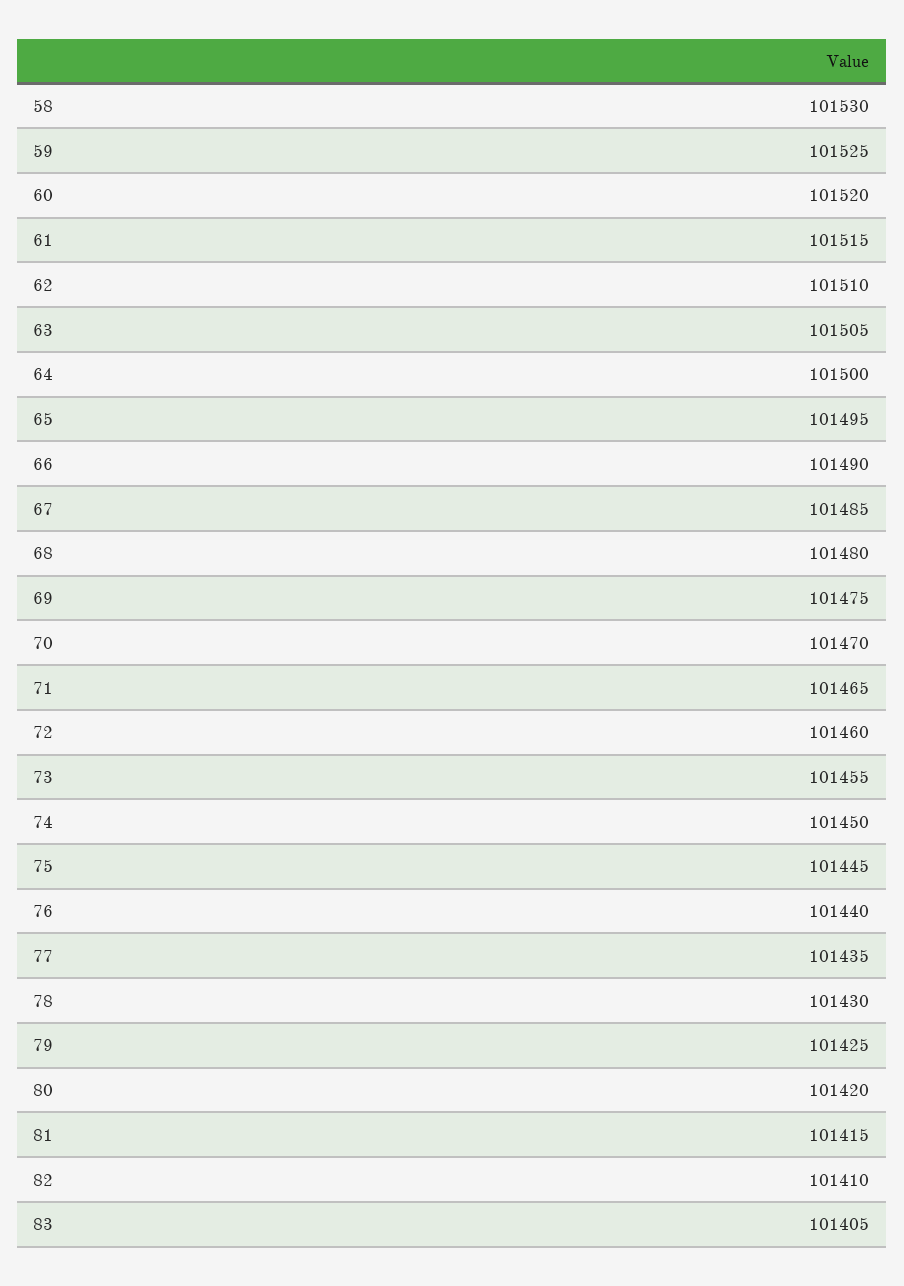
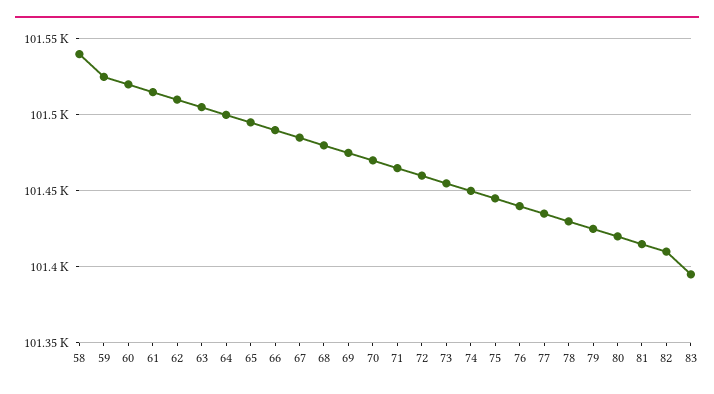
  {
-   "58": 101530,
+   "58": 101540,
    "59": 101525,
    "60": 101520,
    "61": 101515,
    "62": 101510,
    "63": 101505,
    "64": 101500,
    "65": 101495,
    "66": 101490,
    "67": 101485,
    "68": 101480,
    "69": 101475,
    "70": 101470,
    "71": 101465,
    "72": 101460,
    "73": 101455,
    "74": 101450,
    "75": 101445,
    "76": 101440,
    "77": 101435,
    "78": 101430,
    "79": 101425,
    "80": 101420,
    "81": 101415,
    "82": 101410,
-   "83": 101405
+   "83": 101395
  }

